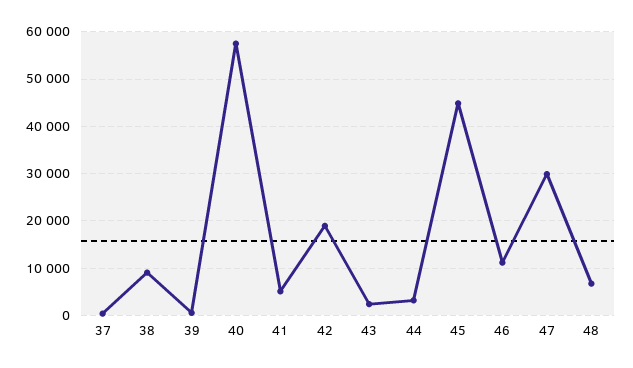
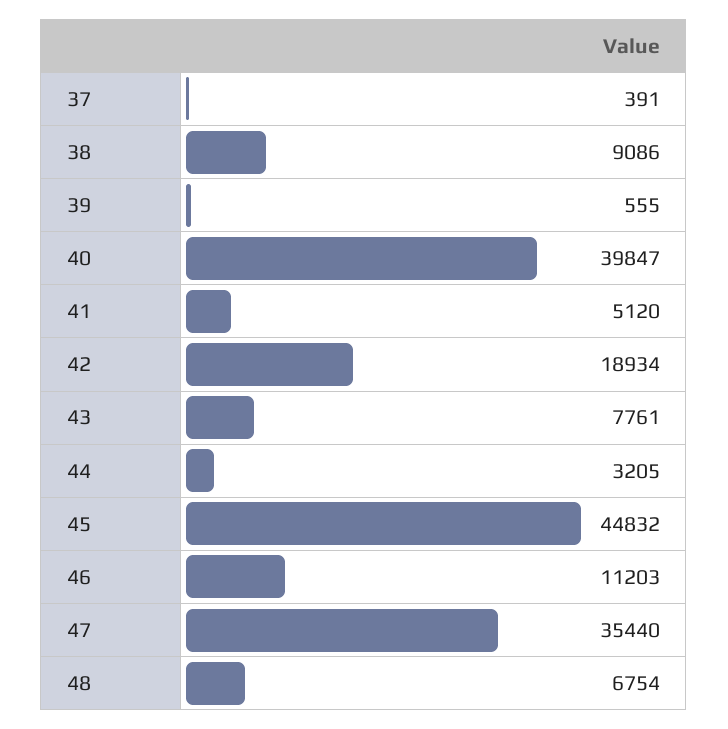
  {
    "37": 391,
    "38": 9086,
    "39": 555,
-   "40": 58000,
+   "40": 39847,
    "41": 5120,
    "42": 18934,
-   "43": 2000,
+   "43": 7761,
    "44": 3205,
    "45": 44832,
    "46": 11203,
-   "47": 30000,
+   "47": 35440,
    "48": 6754
  }

